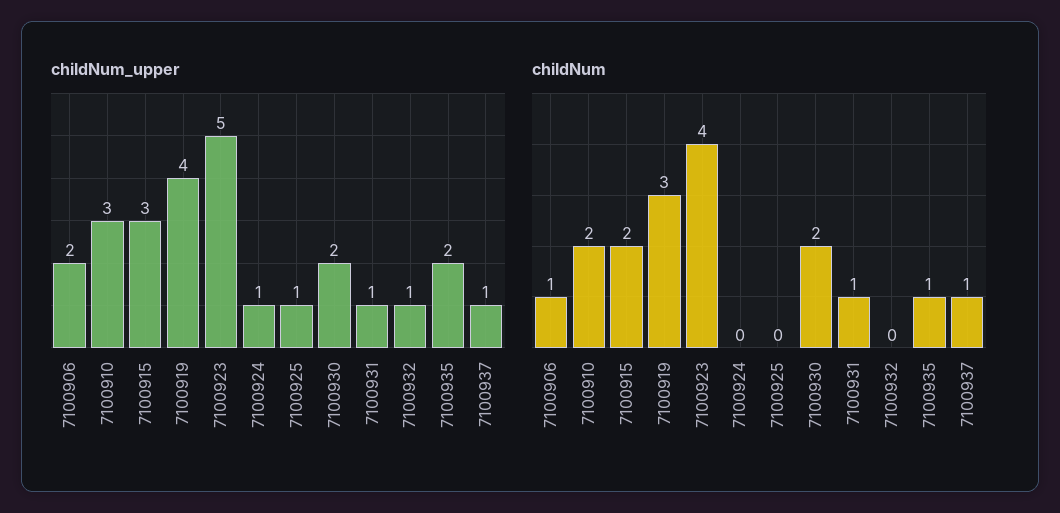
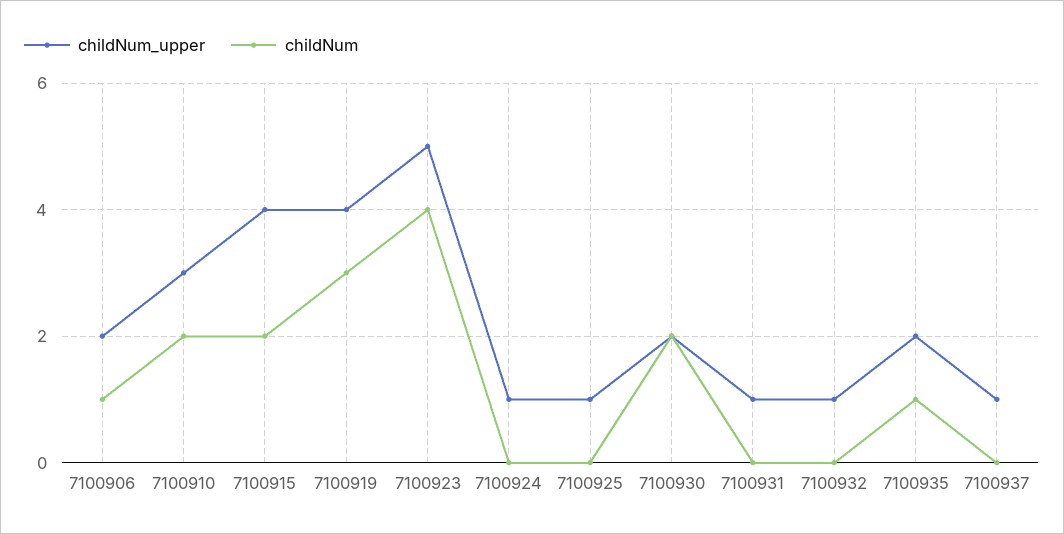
  {
    "childNum_upper": {
      "7100906": 2,
      "7100910": 3,
-     "7100915": 3,
+     "7100915": 4,
      "7100919": 4,
      "7100923": 5,
      "7100924": 1,
      "7100925": 1,
      "7100930": 2,
      "7100931": 1,
      "7100932": 1,
      "7100935": 2,
      "7100937": 1
    },
    "childNum": {
      "7100906": 1,
      "7100910": 2,
      "7100915": 2,
      "7100919": 3,
      "7100923": 4,
      "7100924": 0,
      "7100925": 0,
      "7100930": 2,
-     "7100931": 1,
+     "7100931": 0,
      "7100932": 0,
      "7100935": 1,
-     "7100937": 1
+     "7100937": 0
    }
  }

